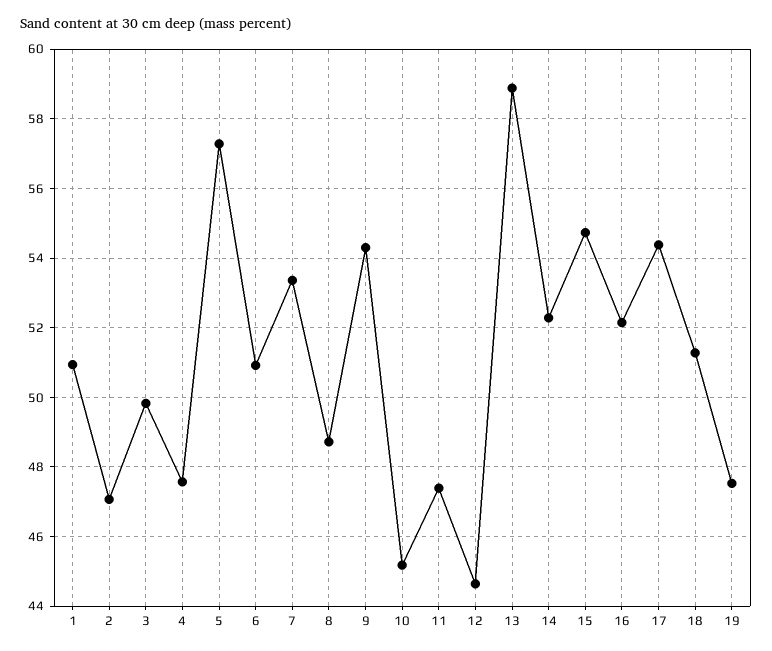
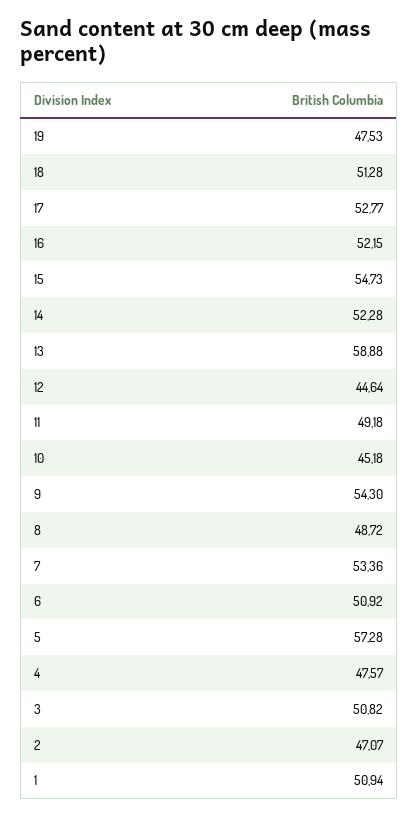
  {
    "1": 50.94,
    "2": 47.07,
-   "3": 49.8,
+   "3": 50.82,
    "4": 47.57,
    "5": 57.28,
    "6": 50.92,
    "7": 53.36,
    "8": 48.72,
    "9": 54.3,
    "10": 45.18,
-   "11": 47.4,
+   "11": 49.18,
    "12": 44.64,
    "13": 58.88,
    "14": 52.28,
    "15": 54.73,
    "16": 52.15,
-   "17": 54.4,
+   "17": 52.77,
    "18": 51.28,
    "19": 47.53
  }

